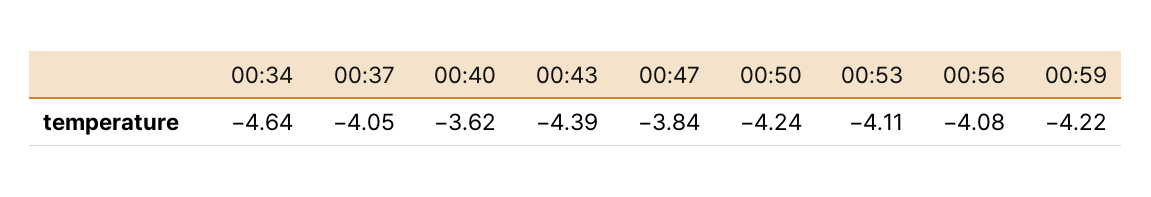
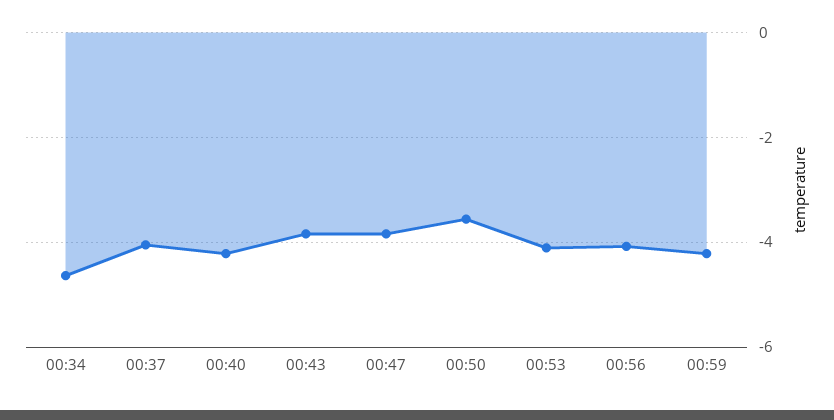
  {
    "00:34": -4.64,
    "00:37": -4.05,
-   "00:40": -3.62,
+   "00:40": -4.2,
-   "00:43": -4.39,
+   "00:43": -3.8,
    "00:47": -3.84,
-   "00:50": -4.24,
+   "00:50": -3.6,
    "00:53": -4.11,
    "00:56": -4.08,
    "00:59": -4.22
  }

